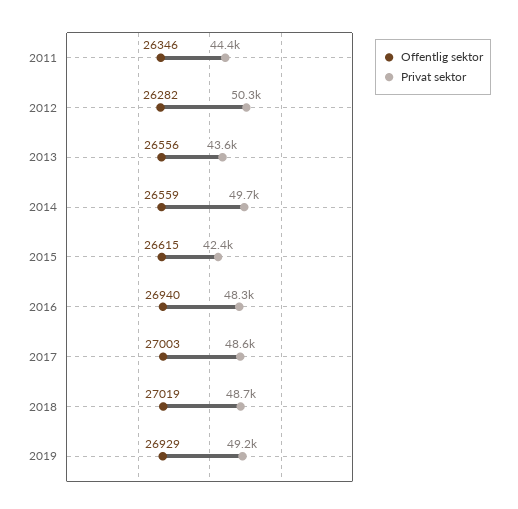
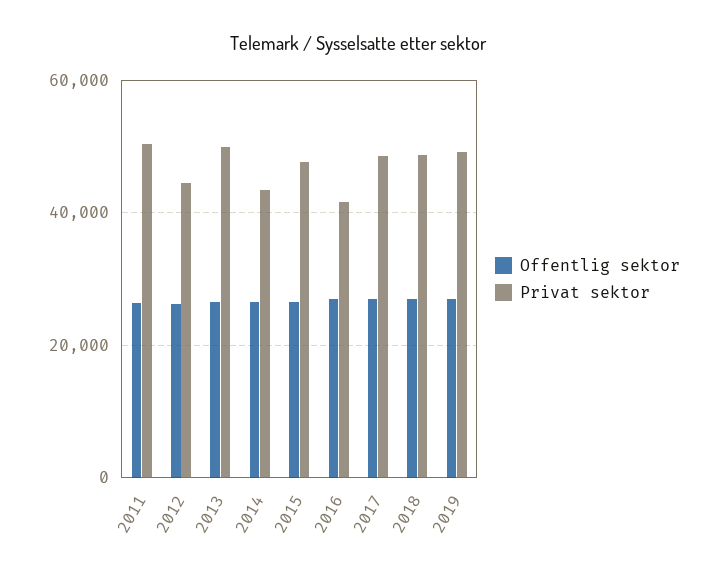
  {
    "Offentlig sektor": {
      "2011": 26346,
      "2012": 26282,
      "2013": 26556,
      "2014": 26559,
      "2015": 26615,
      "2016": 26940,
      "2017": 27003,
      "2018": 27019,
      "2019": 26929
    },
    "Privat sektor": {
-     "2011": 44400,
+     "2011": 50000,
-     "2012": 50300,
+     "2012": 44000,
-     "2013": 43600,
+     "2013": 50000,
-     "2014": 49700,
+     "2014": 44000,
-     "2015": 42400,
+     "2015": 48000,
-     "2016": 48300,
+     "2016": 42000,
      "2017": 48600,
      "2018": 48700,
      "2019": 49200
    }
  }

